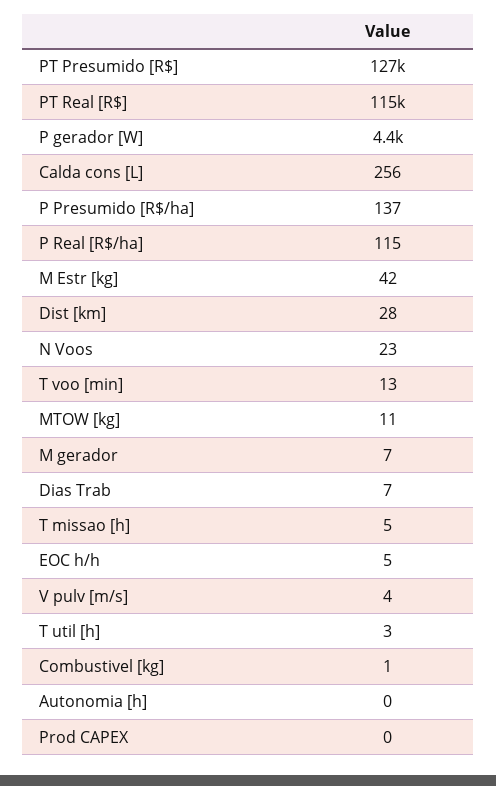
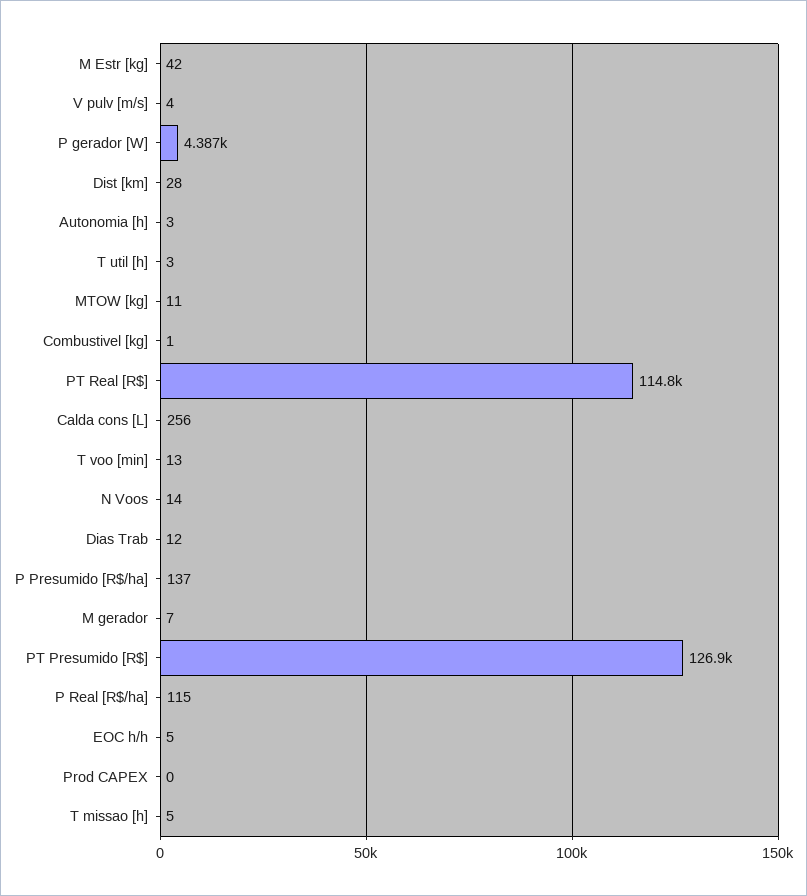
  {
    "PT Presumido [R$]": 126900,
    "PT Real [R$]": 114800,
    "P gerador [W]": 4387,
    "Calda cons [L]": 256,
    "P Presumido [R$/ha]": 137,
    "P Real [R$/ha]": 115,
    "M Estr [kg]": 42,
    "Dist [km]": 28,
-   "N Voos": 23,
+   "N Voos": 14,
    "T voo [min]": 13,
    "MTOW [kg]": 11,
    "M gerador": 7,
-   "Dias Trab": 7,
+   "Dias Trab": 12,
    "T missao [h]": 5,
    "EOC h/h": 5,
    "V pulv [m/s]": 4,
    "T util [h]": 3,
    "Combustivel [kg]": 1,
-   "Autonomia [h]": 0,
+   "Autonomia [h]": 3,
    "Prod CAPEX": 0
  }

